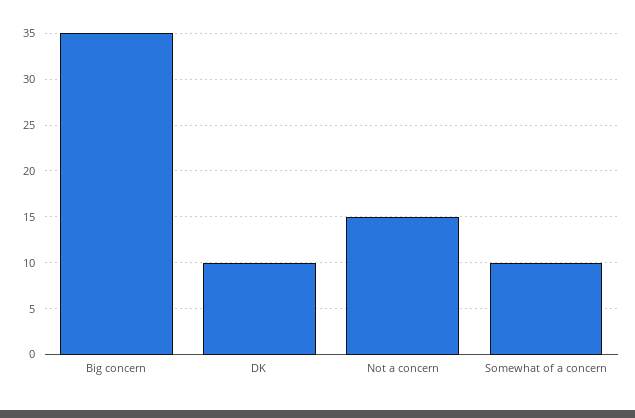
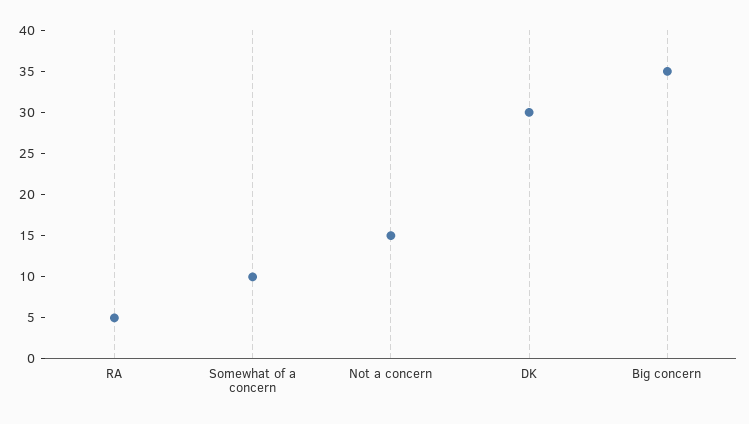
  {
    "Big concern": 35,
-   "DK": 10,
+   "DK": 30,
    "Not a concern": 15,
-   "Somewhat of a concern": 10
+   "Somewhat of a concern": 10,
+   "RA": 5
  }

